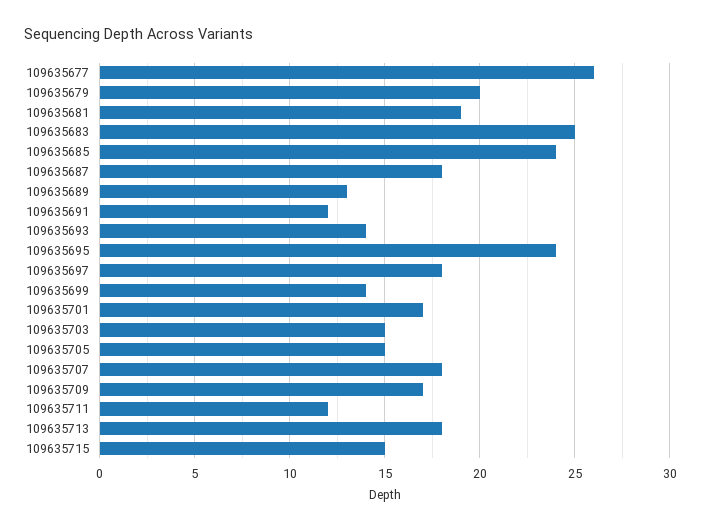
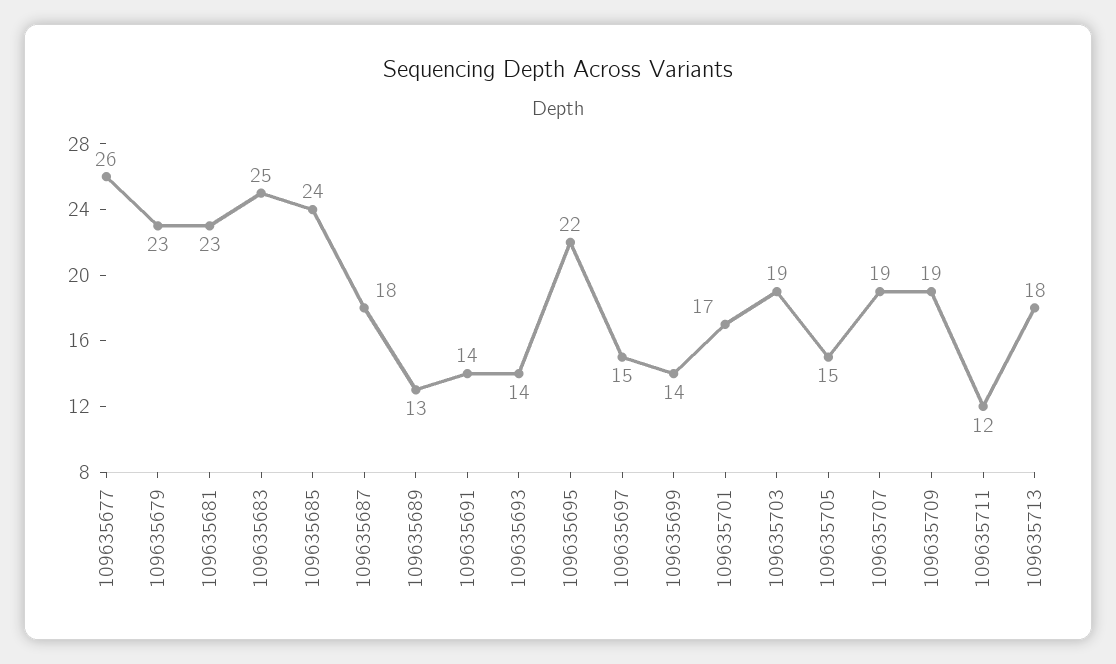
  {
    "109635677": 26,
-   "109635679": 20,
+   "109635679": 23,
-   "109635681": 19,
+   "109635681": 23,
    "109635683": 25,
    "109635685": 24,
    "109635687": 18,
    "109635689": 13,
-   "109635691": 12,
+   "109635691": 14,
    "109635693": 14,
-   "109635695": 24,
+   "109635695": 22,
-   "109635697": 18,
+   "109635697": 15,
    "109635699": 14,
    "109635701": 17,
-   "109635703": 15,
+   "109635703": 19,
    "109635705": 15,
-   "109635707": 18,
+   "109635707": 19,
-   "109635709": 17,
+   "109635709": 19,
    "109635711": 12,
-   "109635713": 18,
+   "109635713": 18
-   "109635715": 15
  }

